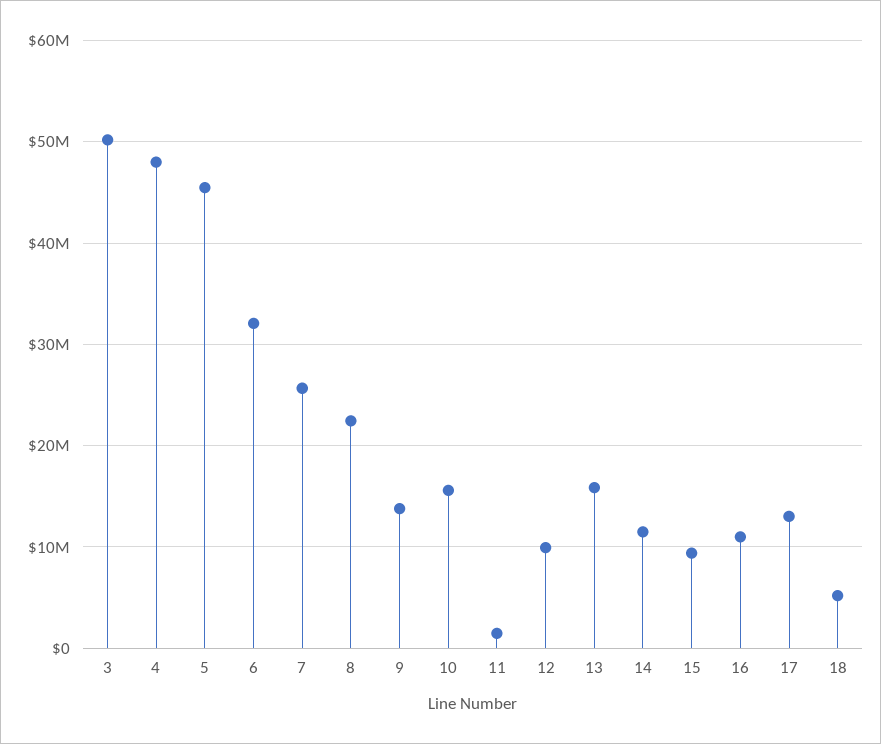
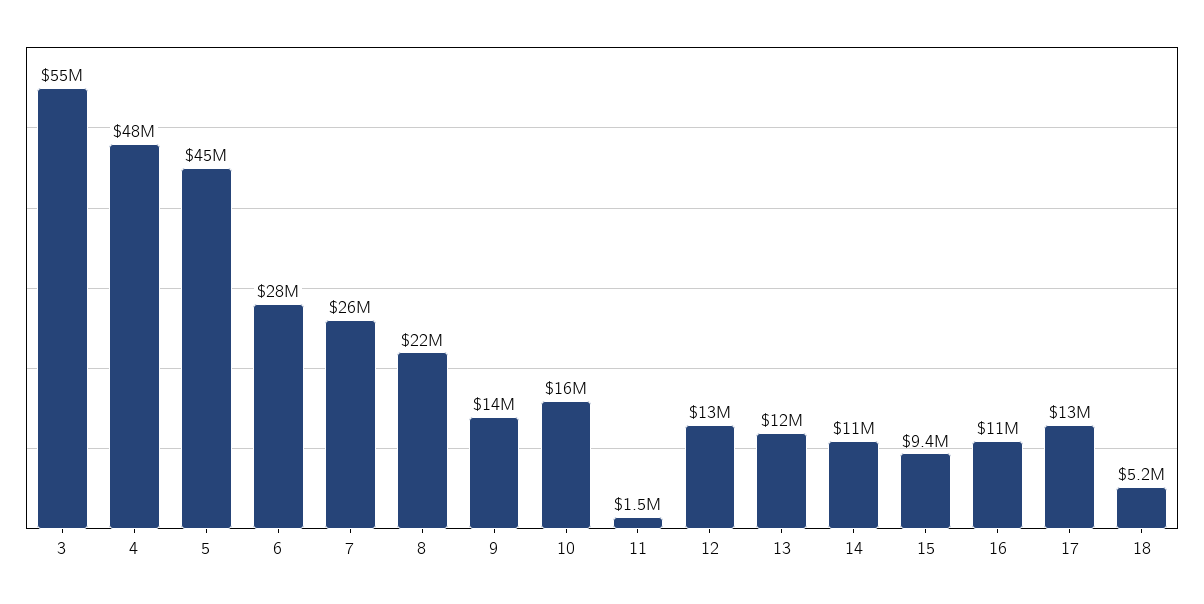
  {
-   "3": 50000000,
+   "3": 55000000,
    "4": 48000000,
    "5": 45000000,
-   "6": 32000000,
+   "6": 28000000,
    "7": 26000000,
    "8": 22000000,
    "9": 14000000,
    "10": 16000000,
    "11": 1500000,
-   "12": 10000000,
+   "12": 13000000,
-   "13": 16000000,
+   "13": 12000000,
    "14": 11000000,
    "15": 9400000,
    "16": 11000000,
    "17": 13000000,
    "18": 5200000
  }

